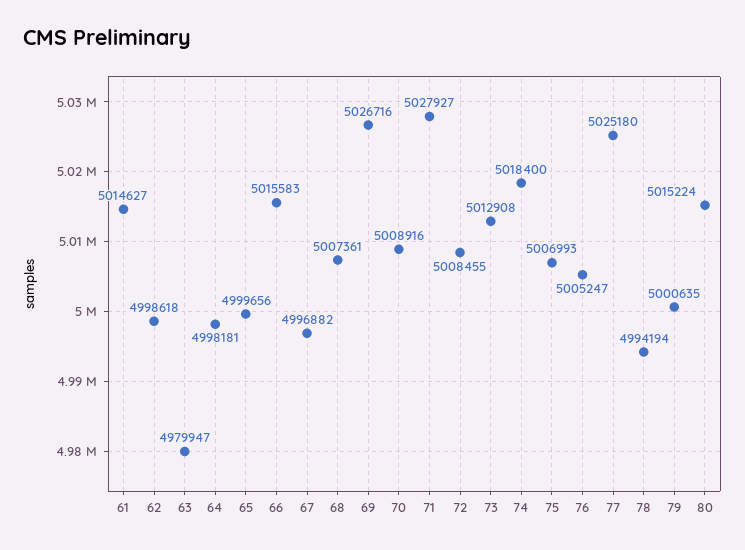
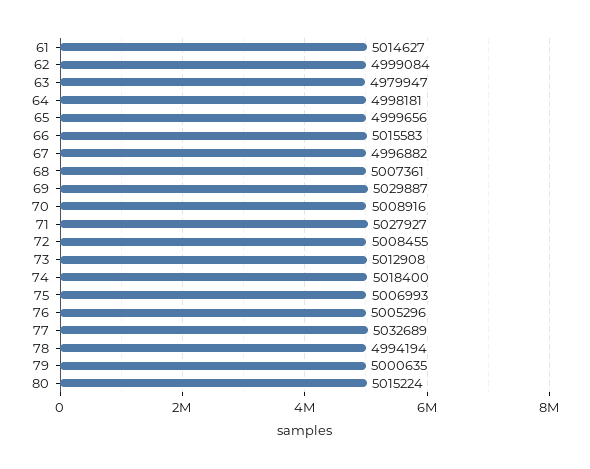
  {
    "61": 5014627,
-   "62": 4998618,
+   "62": 4999084,
    "63": 4979947,
    "64": 4998181,
    "65": 4999656,
    "66": 5015583,
    "67": 4996882,
    "68": 5007361,
-   "69": 5026716,
+   "69": 5029887,
    "70": 5008916,
    "71": 5027927,
    "72": 5008455,
    "73": 5012908,
    "74": 5018400,
    "75": 5006993,
-   "76": 5005247,
+   "76": 5005296,
-   "77": 5025180,
+   "77": 5032689,
    "78": 4994194,
    "79": 5000635,
    "80": 5015224
  }

